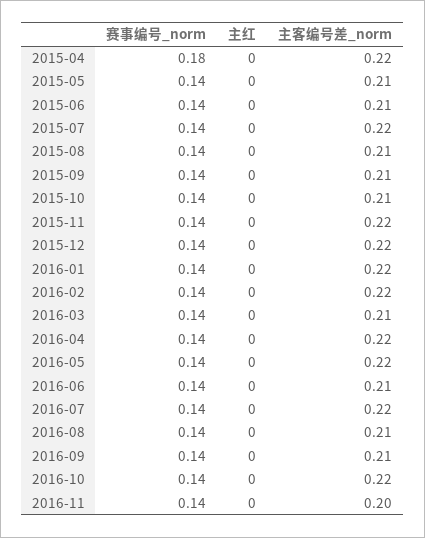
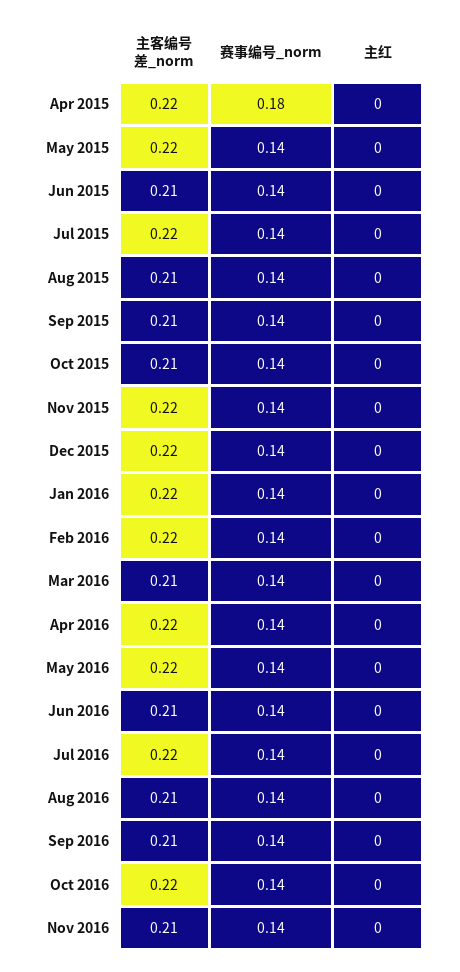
  {
    "赛事编号_norm": {
      "2015-04": 0.18,
      "2015-05": 0.14,
      "2015-06": 0.14,
      "2015-07": 0.14,
      "2015-08": 0.14,
      "2015-09": 0.14,
      "2015-10": 0.14,
      "2015-11": 0.14,
      "2015-12": 0.14,
      "2016-01": 0.14,
      "2016-02": 0.14,
      "2016-03": 0.14,
      "2016-04": 0.14,
      "2016-05": 0.14,
      "2016-06": 0.14,
      "2016-07": 0.14,
      "2016-08": 0.14,
      "2016-09": 0.14,
      "2016-10": 0.14,
      "2016-11": 0.14
    },
    "主红": {
      "2015-04": 0,
      "2015-05": 0,
      "2015-06": 0,
      "2015-07": 0,
      "2015-08": 0,
      "2015-09": 0,
      "2015-10": 0,
      "2015-11": 0,
      "2015-12": 0,
      "2016-01": 0,
      "2016-02": 0,
      "2016-03": 0,
      "2016-04": 0,
      "2016-05": 0,
      "2016-06": 0,
      "2016-07": 0,
      "2016-08": 0,
      "2016-09": 0,
      "2016-10": 0,
      "2016-11": 0
    },
    "主客编号差_norm": {
      "2015-04": 0.22,
-     "2015-05": 0.21,
+     "2015-05": 0.22,
      "2015-06": 0.21,
      "2015-07": 0.22,
      "2015-08": 0.21,
      "2015-09": 0.21,
      "2015-10": 0.21,
      "2015-11": 0.22,
      "2015-12": 0.22,
      "2016-01": 0.22,
      "2016-02": 0.22,
      "2016-03": 0.21,
      "2016-04": 0.22,
      "2016-05": 0.22,
      "2016-06": 0.21,
      "2016-07": 0.22,
      "2016-08": 0.21,
      "2016-09": 0.21,
      "2016-10": 0.22,
-     "2016-11": 0.2
+     "2016-11": 0.21
    }
  }

